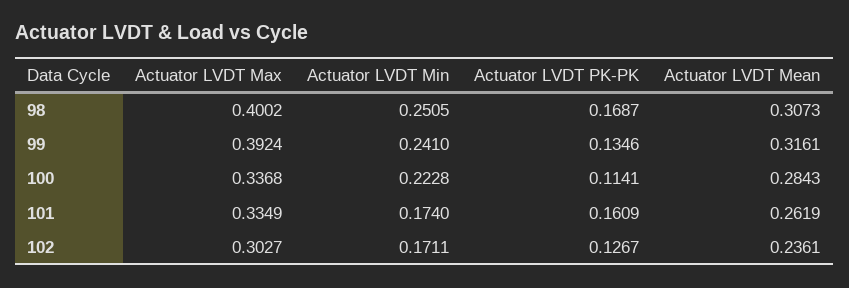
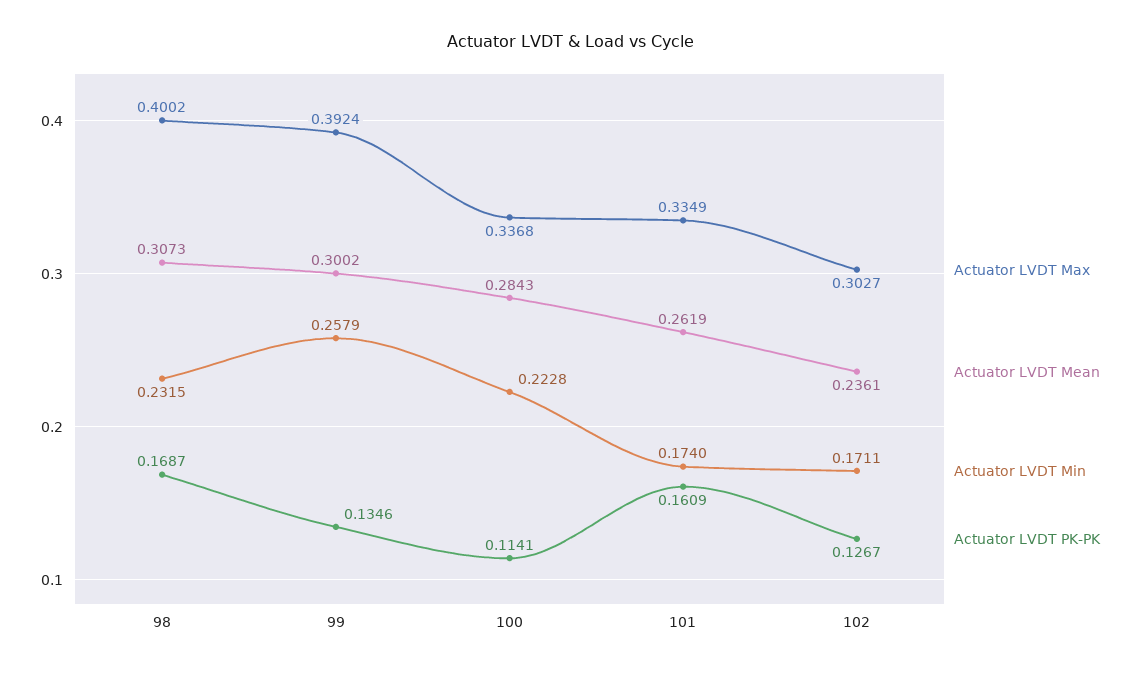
  {
    "Actuator LVDT Max": {
      "98": 0.4002,
      "99": 0.3924,
      "100": 0.3368,
      "101": 0.3349,
      "102": 0.3027
    },
    "Actuator LVDT Min": {
-     "98": 0.2505,
+     "98": 0.2315,
-     "99": 0.241,
+     "99": 0.2579,
      "100": 0.2228,
      "101": 0.174,
      "102": 0.1711
    },
    "Actuator LVDT PK-PK": {
      "98": 0.1687,
      "99": 0.1346,
      "100": 0.1141,
      "101": 0.1609,
      "102": 0.1267
    },
    "Actuator LVDT Mean": {
      "98": 0.3073,
-     "99": 0.3161,
+     "99": 0.3002,
      "100": 0.2843,
      "101": 0.2619,
      "102": 0.2361
    }
  }

